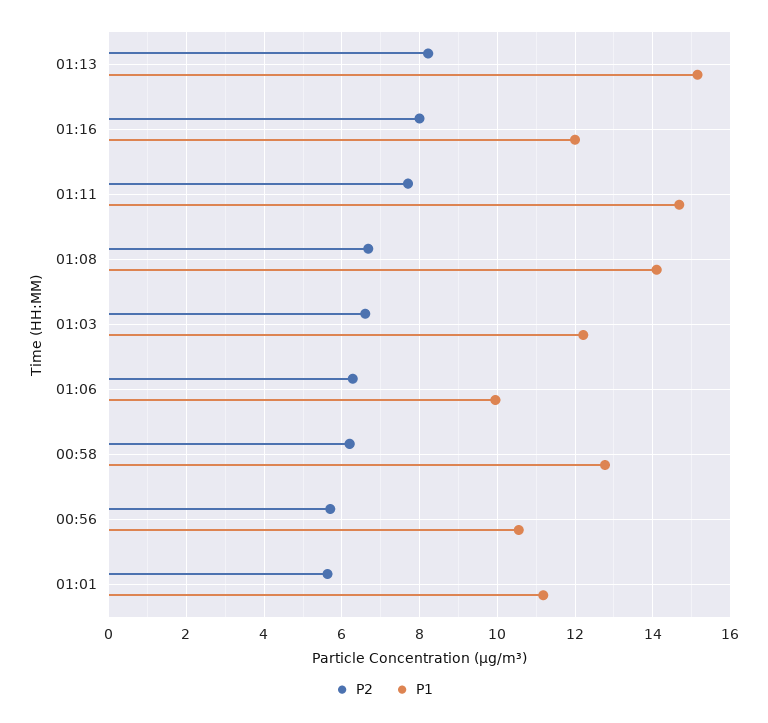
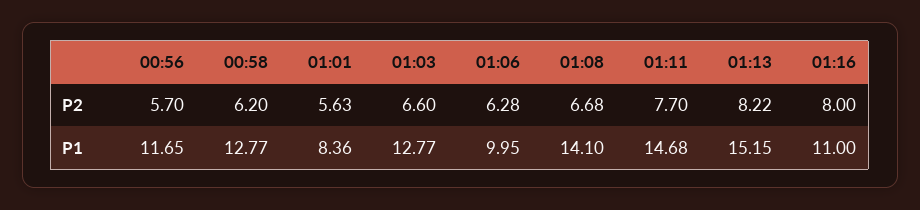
  {
    "P2": {
      "01:13": 8.22,
      "01:16": 8,
      "01:11": 7.7,
      "01:08": 6.68,
      "01:03": 6.6,
      "01:06": 6.28,
      "00:58": 6.2,
      "00:56": 5.7,
      "01:01": 5.63
    },
    "P1": {
      "01:13": 15.15,
-     "01:16": 12,
+     "01:16": 11,
      "01:11": 14.68,
      "01:08": 14.1,
-     "01:03": 12.2,
+     "01:03": 12.77,
      "01:06": 9.95,
      "00:58": 12.77,
-     "00:56": 10.6,
+     "00:56": 11.65,
-     "01:01": 11.2
+     "01:01": 8.36
    }
  }

